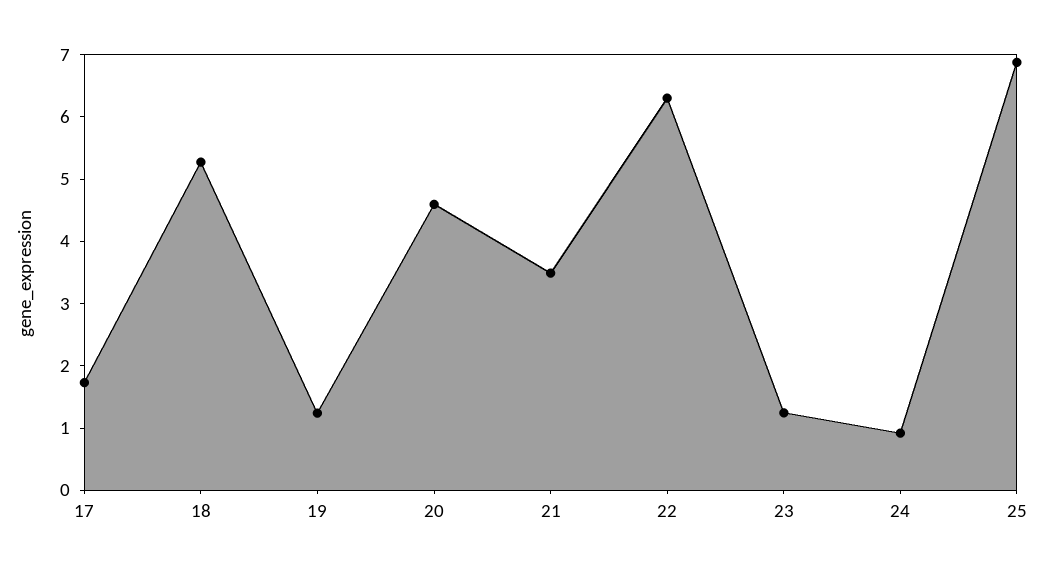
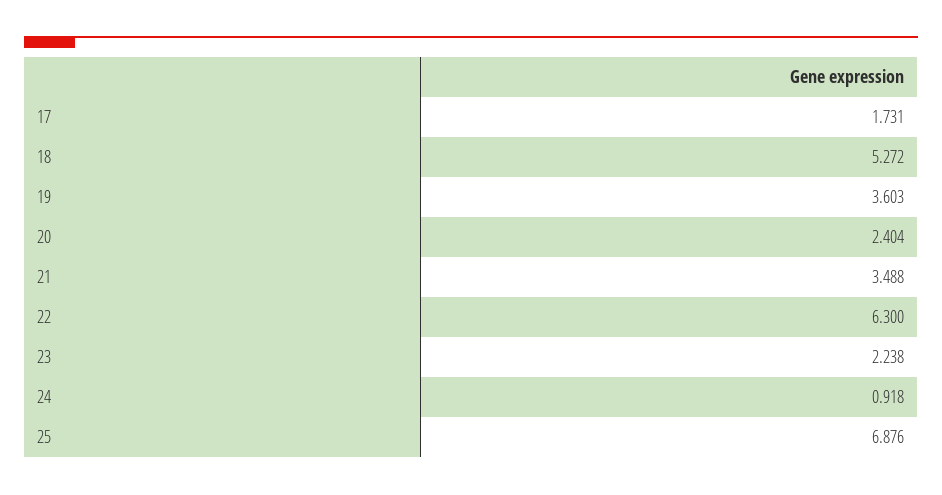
  {
    "17": 1.731,
    "18": 5.272,
-   "19": 1.2,
+   "19": 3.603,
-   "20": 4.6,
+   "20": 2.404,
    "21": 3.488,
    "22": 6.3,
-   "23": 1.2,
+   "23": 2.238,
    "24": 0.918,
    "25": 6.876
  }

